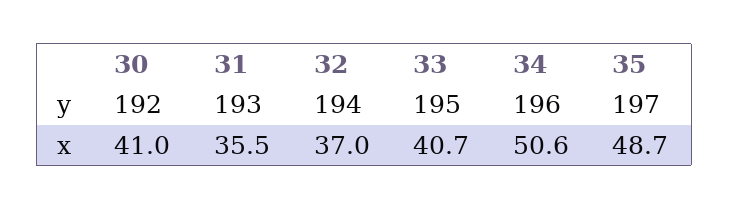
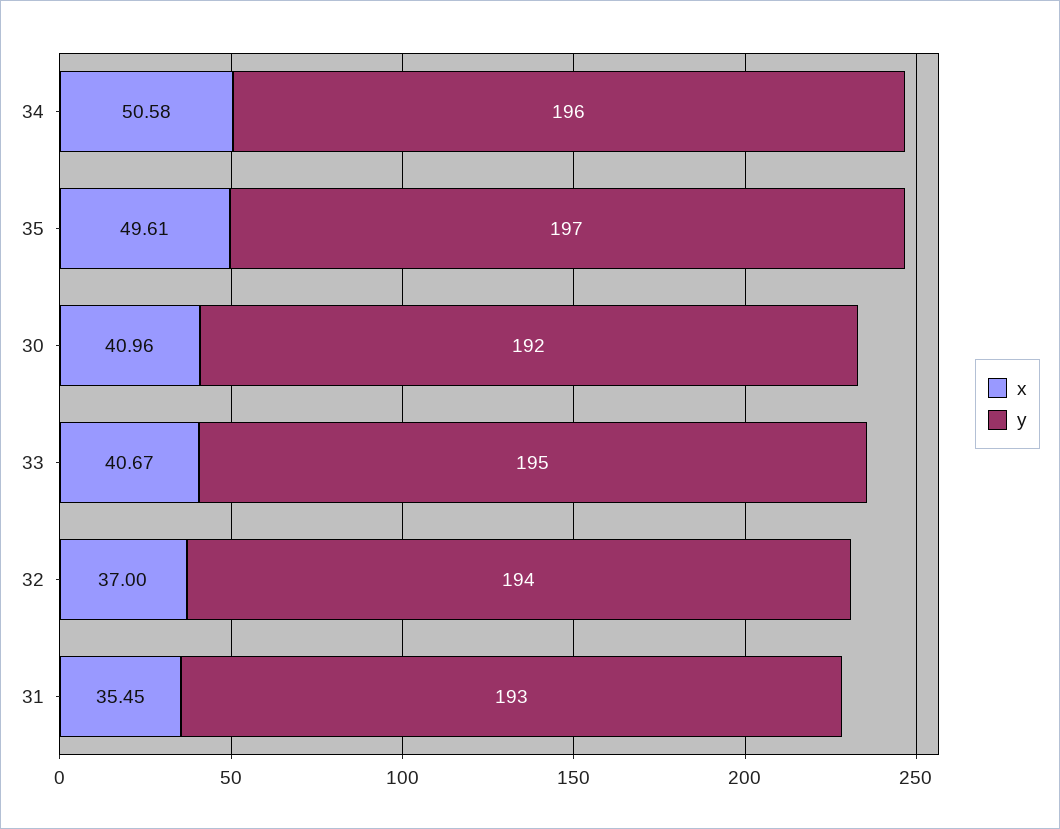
  {
    "y": {
      "30": 192,
      "31": 193,
      "32": 194,
      "33": 195,
      "34": 196,
      "35": 197
    },
    "x": {
      "30": 40.96,
      "31": 35.45,
      "32": 37,
      "33": 40.67,
      "34": 50.58,
-     "35": 48.7
+     "35": 49.61
    }
  }

